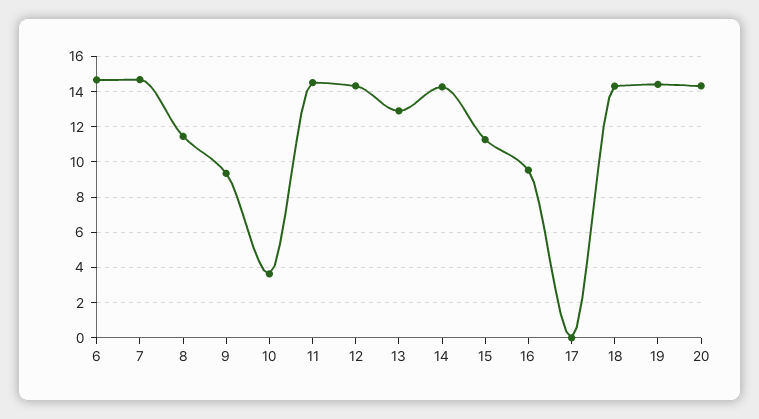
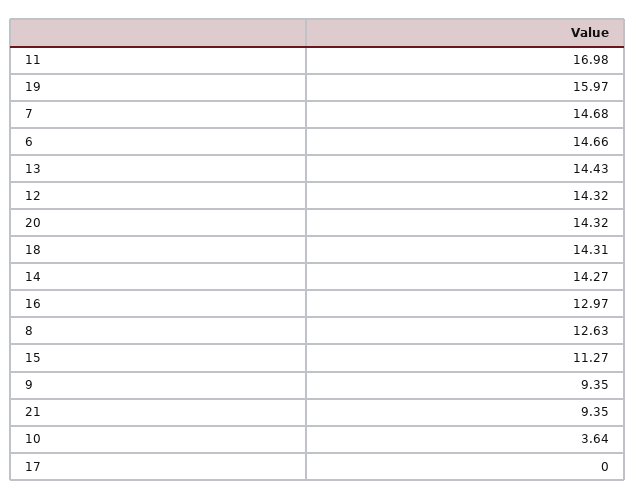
  {
    "6": 14.66,
    "7": 14.68,
-   "8": 11.5,
+   "8": 12.63,
    "9": 9.35,
    "10": 3.64,
-   "11": 14.5,
+   "11": 16.98,
    "12": 14.32,
-   "13": 13,
+   "13": 14.43,
    "14": 14.27,
    "15": 11.27,
-   "16": 9.5,
+   "16": 12.97,
    "17": 0,
    "18": 14.31,
-   "19": 14.5,
+   "19": 15.97,
-   "20": 14.32
+   "20": 14.32,
+   "21": 9.35
  }

